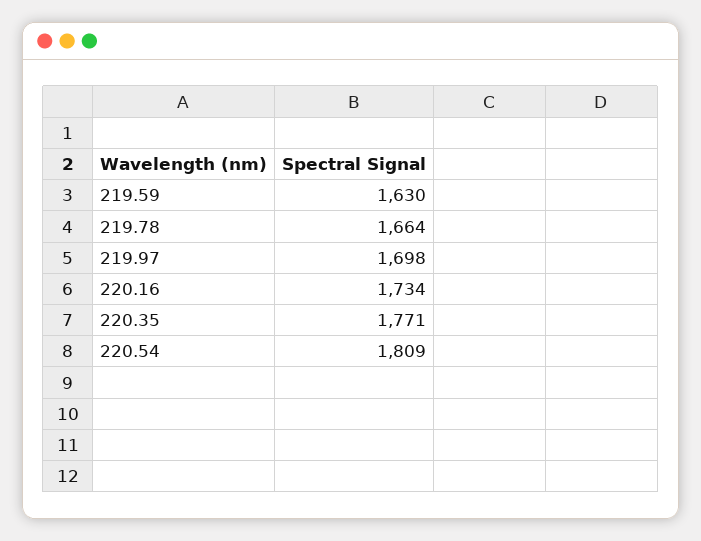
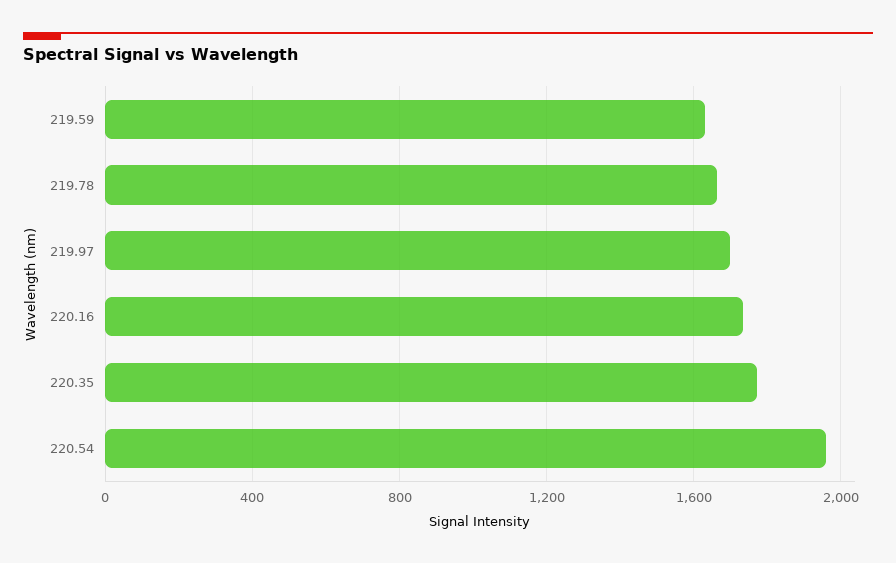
  {
    "219.59": 1630,
    "219.78": 1664,
    "219.97": 1698,
    "220.16": 1734,
    "220.35": 1771,
-   "220.54": 1809
+   "220.54": 1950
  }

